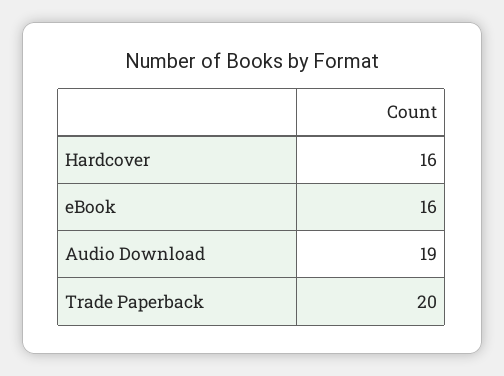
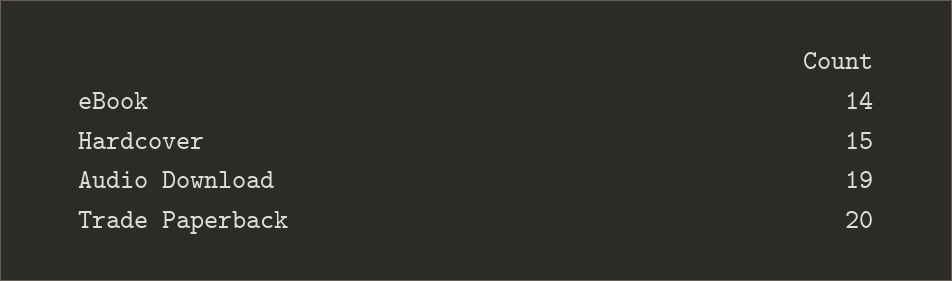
  {
-   "Hardcover": 16,
+   "Hardcover": 15,
-   "eBook": 16,
+   "eBook": 14,
    "Audio Download": 19,
    "Trade Paperback": 20
  }

